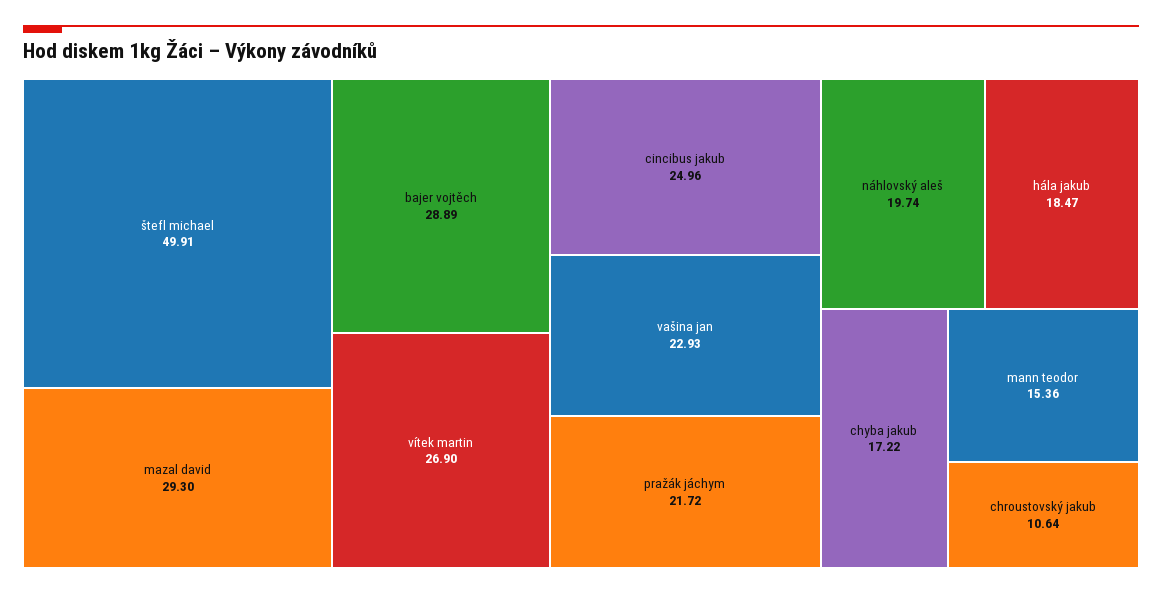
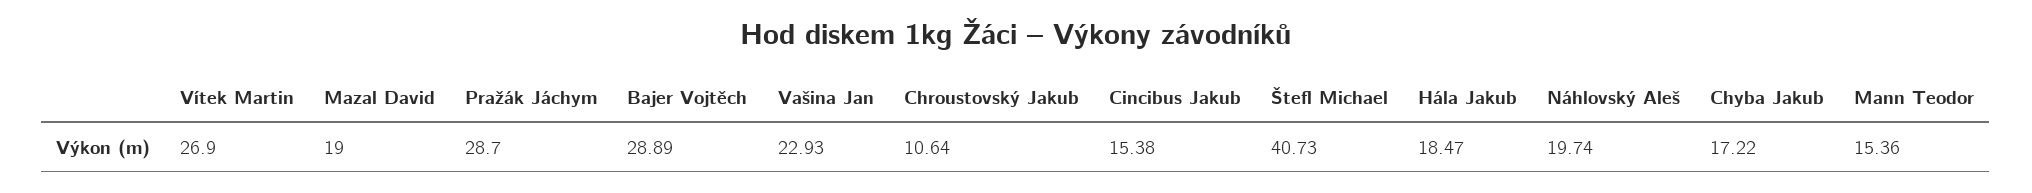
  {
-   "štefl michael": 49.91,
+   "štefl michael": 40.73,
-   "mazal david": 29.3,
+   "mazal david": 19,
    "bajer vojtěch": 28.89,
    "vítek martin": 26.9,
-   "cincibus jakub": 24.96,
+   "cincibus jakub": 15.38,
    "vašina jan": 22.93,
-   "pražák jáchym": 21.72,
+   "pražák jáchym": 28.7,
    "náhlovský aleš": 19.74,
    "hála jakub": 18.47,
    "chyba jakub": 17.22,
    "mann teodor": 15.36,
    "chroustovský jakub": 10.64
  }

